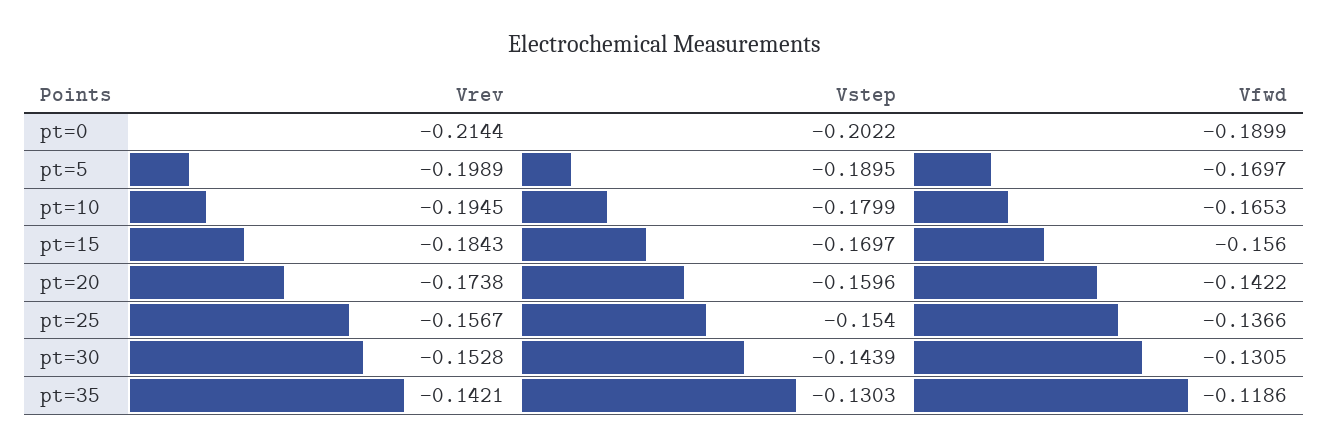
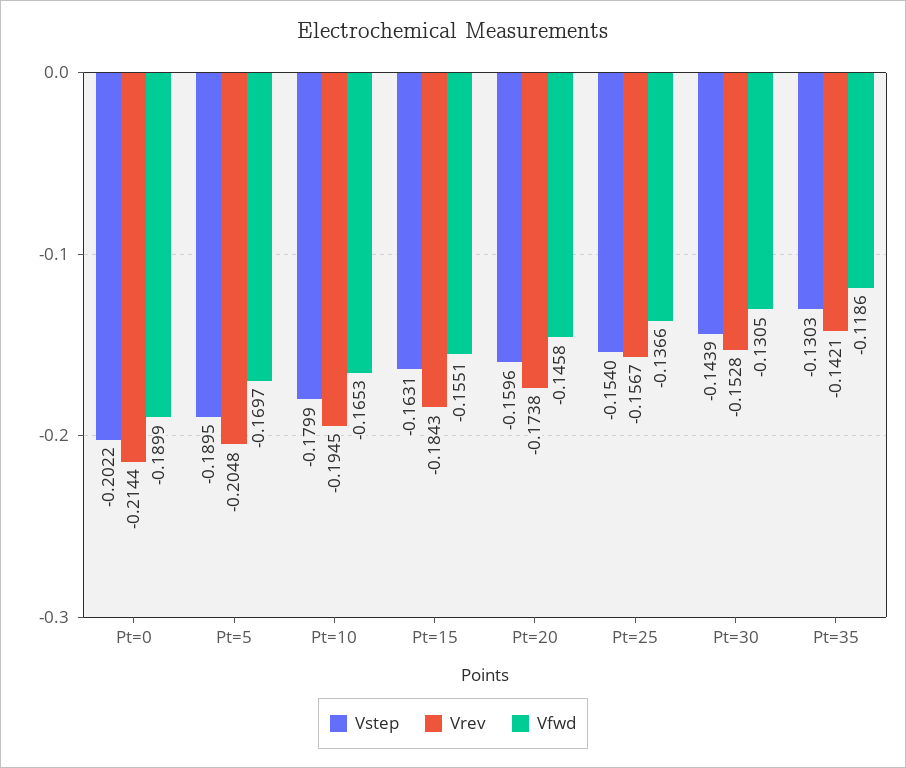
  {
    "Vrev": {
      "pt=0": -0.2144,
-     "pt=5": -0.1989,
+     "pt=5": -0.2048,
      "pt=10": -0.1945,
      "pt=15": -0.1843,
      "pt=20": -0.1738,
      "pt=25": -0.1567,
      "pt=30": -0.1528,
      "pt=35": -0.1421
    },
    "Vstep": {
      "pt=0": -0.2022,
      "pt=5": -0.1895,
      "pt=10": -0.1799,
-     "pt=15": -0.1697,
+     "pt=15": -0.1631,
      "pt=20": -0.1596,
      "pt=25": -0.154,
      "pt=30": -0.1439,
      "pt=35": -0.1303
    },
    "Vfwd": {
      "pt=0": -0.1899,
      "pt=5": -0.1697,
      "pt=10": -0.1653,
-     "pt=15": -0.156,
+     "pt=15": -0.1551,
-     "pt=20": -0.1422,
+     "pt=20": -0.1458,
      "pt=25": -0.1366,
      "pt=30": -0.1305,
      "pt=35": -0.1186
    }
  }

